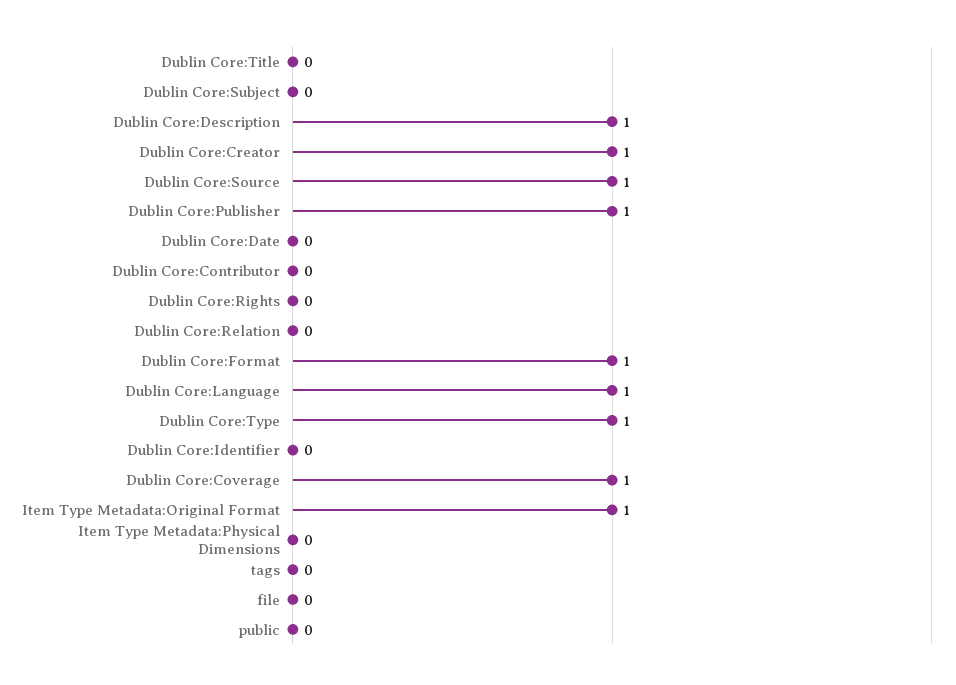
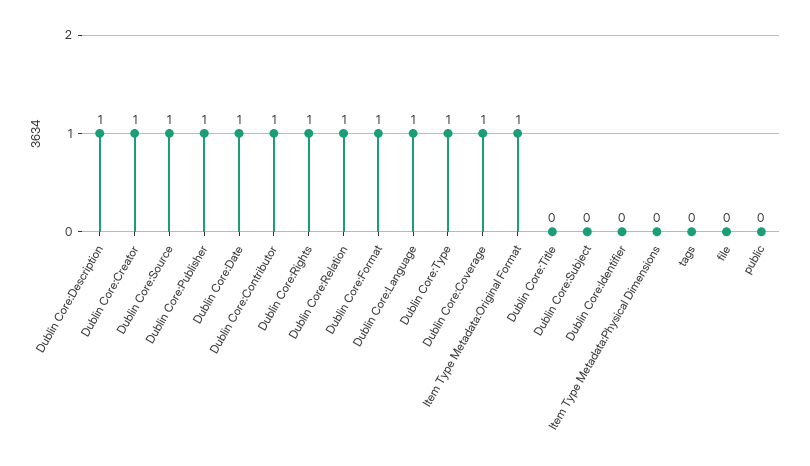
  {
    "Dublin Core:Title": 0,
    "Dublin Core:Subject": 0,
    "Dublin Core:Description": 1,
    "Dublin Core:Creator": 1,
    "Dublin Core:Source": 1,
    "Dublin Core:Publisher": 1,
-   "Dublin Core:Date": 0,
+   "Dublin Core:Date": 1,
-   "Dublin Core:Contributor": 0,
+   "Dublin Core:Contributor": 1,
-   "Dublin Core:Rights": 0,
+   "Dublin Core:Rights": 1,
-   "Dublin Core:Relation": 0,
+   "Dublin Core:Relation": 1,
    "Dublin Core:Format": 1,
    "Dublin Core:Language": 1,
    "Dublin Core:Type": 1,
    "Dublin Core:Identifier": 0,
    "Dublin Core:Coverage": 1,
    "Item Type Metadata:Original Format": 1,
    "Item Type Metadata:Physical Dimensions": 0,
    "tags": 0,
    "file": 0,
    "public": 0
  }

